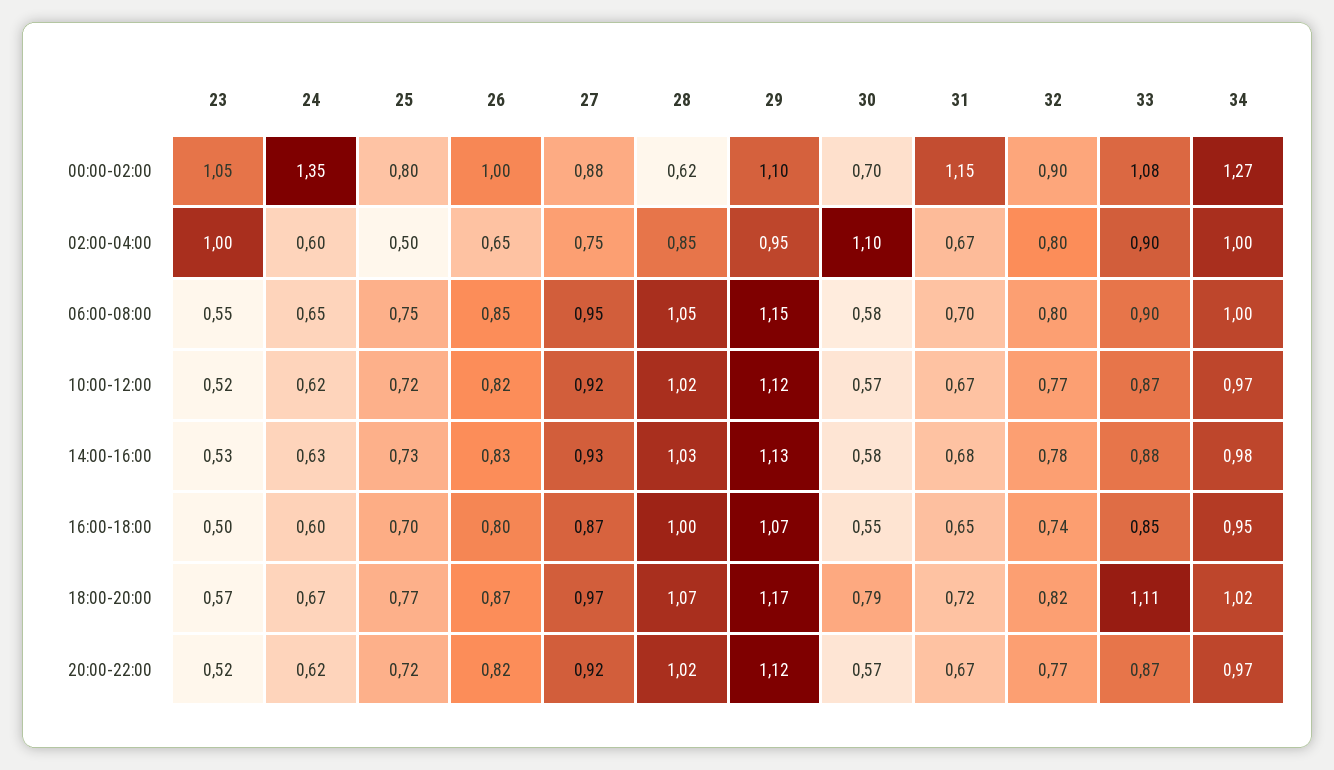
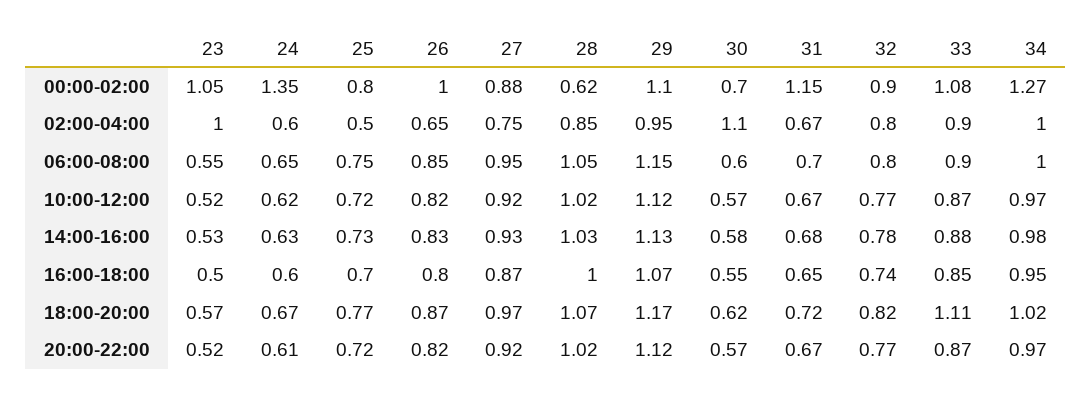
  {
    "23": {
      "00:00-02:00": 1.05,
      "02:00-04:00": 1,
      "06:00-08:00": 0.55,
      "10:00-12:00": 0.52,
      "14:00-16:00": 0.53,
      "16:00-18:00": 0.5,
      "18:00-20:00": 0.57,
      "20:00-22:00": 0.52
    },
    "24": {
      "00:00-02:00": 1.35,
      "02:00-04:00": 0.6,
      "06:00-08:00": 0.65,
      "10:00-12:00": 0.62,
      "14:00-16:00": 0.63,
      "16:00-18:00": 0.6,
      "18:00-20:00": 0.67,
-     "20:00-22:00": 0.62
+     "20:00-22:00": 0.61
    },
    "25": {
      "00:00-02:00": 0.8,
      "02:00-04:00": 0.5,
      "06:00-08:00": 0.75,
      "10:00-12:00": 0.72,
      "14:00-16:00": 0.73,
      "16:00-18:00": 0.7,
      "18:00-20:00": 0.77,
      "20:00-22:00": 0.72
    },
    "26": {
      "00:00-02:00": 1,
      "02:00-04:00": 0.65,
      "06:00-08:00": 0.85,
      "10:00-12:00": 0.82,
      "14:00-16:00": 0.83,
      "16:00-18:00": 0.8,
      "18:00-20:00": 0.87,
      "20:00-22:00": 0.82
    },
    "27": {
      "00:00-02:00": 0.88,
      "02:00-04:00": 0.75,
      "06:00-08:00": 0.95,
      "10:00-12:00": 0.92,
      "14:00-16:00": 0.93,
      "16:00-18:00": 0.87,
      "18:00-20:00": 0.97,
      "20:00-22:00": 0.92
    },
    "28": {
      "00:00-02:00": 0.62,
      "02:00-04:00": 0.85,
      "06:00-08:00": 1.05,
      "10:00-12:00": 1.02,
      "14:00-16:00": 1.03,
      "16:00-18:00": 1,
      "18:00-20:00": 1.07,
      "20:00-22:00": 1.02
    },
    "29": {
      "00:00-02:00": 1.1,
      "02:00-04:00": 0.95,
      "06:00-08:00": 1.15,
      "10:00-12:00": 1.12,
      "14:00-16:00": 1.13,
      "16:00-18:00": 1.07,
      "18:00-20:00": 1.17,
      "20:00-22:00": 1.12
    },
    "30": {
      "00:00-02:00": 0.7,
      "02:00-04:00": 1.1,
-     "06:00-08:00": 0.58,
+     "06:00-08:00": 0.6,
      "10:00-12:00": 0.57,
      "14:00-16:00": 0.58,
      "16:00-18:00": 0.55,
-     "18:00-20:00": 0.79,
+     "18:00-20:00": 0.62,
      "20:00-22:00": 0.57
    },
    "31": {
      "00:00-02:00": 1.15,
      "02:00-04:00": 0.67,
      "06:00-08:00": 0.7,
      "10:00-12:00": 0.67,
      "14:00-16:00": 0.68,
      "16:00-18:00": 0.65,
      "18:00-20:00": 0.72,
      "20:00-22:00": 0.67
    },
    "32": {
      "00:00-02:00": 0.9,
      "02:00-04:00": 0.8,
      "06:00-08:00": 0.8,
      "10:00-12:00": 0.77,
      "14:00-16:00": 0.78,
      "16:00-18:00": 0.74,
      "18:00-20:00": 0.82,
      "20:00-22:00": 0.77
    },
    "33": {
      "00:00-02:00": 1.08,
      "02:00-04:00": 0.9,
      "06:00-08:00": 0.9,
      "10:00-12:00": 0.87,
      "14:00-16:00": 0.88,
      "16:00-18:00": 0.85,
      "18:00-20:00": 1.11,
      "20:00-22:00": 0.87
    },
    "34": {
      "00:00-02:00": 1.27,
      "02:00-04:00": 1,
      "06:00-08:00": 1,
      "10:00-12:00": 0.97,
      "14:00-16:00": 0.98,
      "16:00-18:00": 0.95,
      "18:00-20:00": 1.02,
      "20:00-22:00": 0.97
    }
  }

